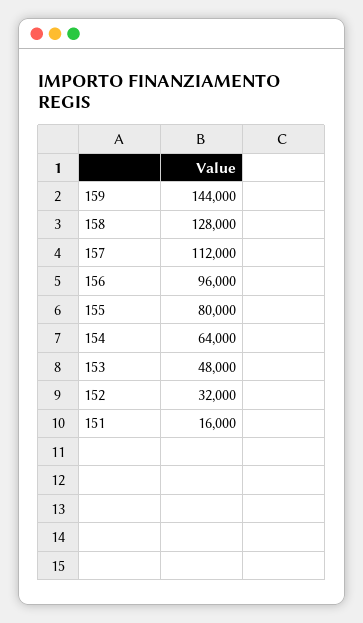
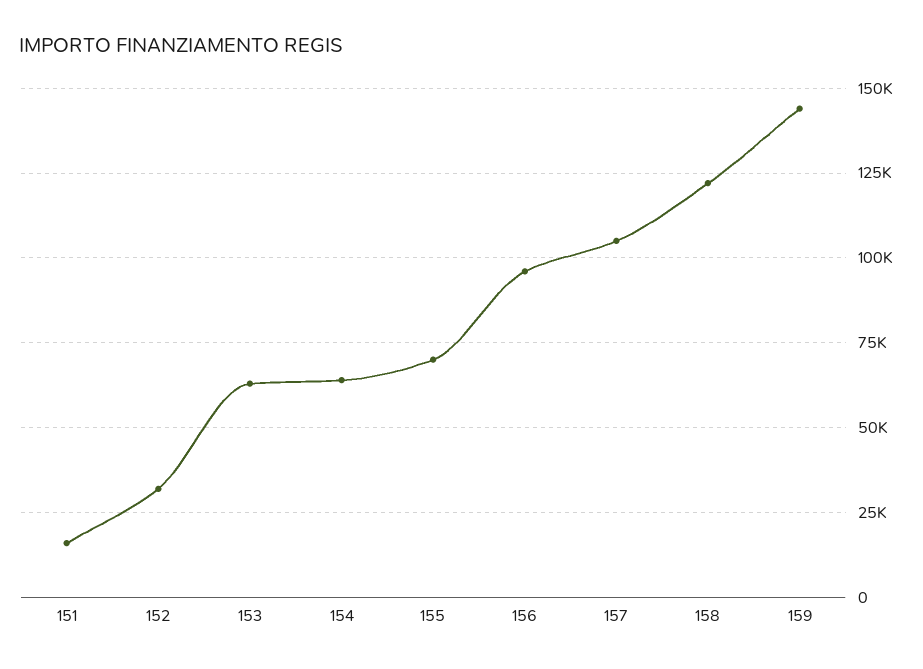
  {
    "159": 144000,
-   "158": 128000,
+   "158": 122500,
-   "157": 112000,
+   "157": 105000,
    "156": 96000,
-   "155": 80000,
+   "155": 70000,
    "154": 64000,
-   "153": 48000,
+   "153": 62500,
    "152": 32000,
    "151": 16000
  }

